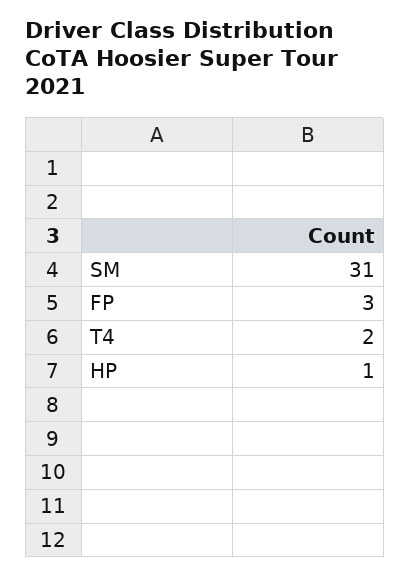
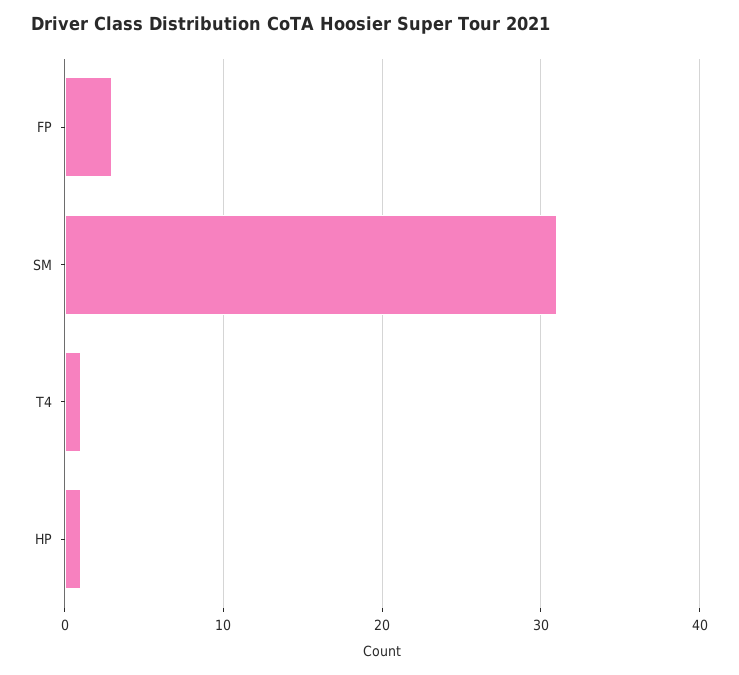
  {
    "SM": 31,
    "FP": 3,
-   "T4": 2,
+   "T4": 1,
    "HP": 1
  }

